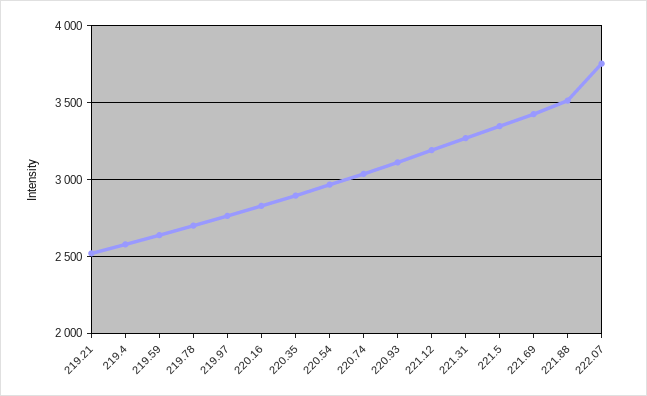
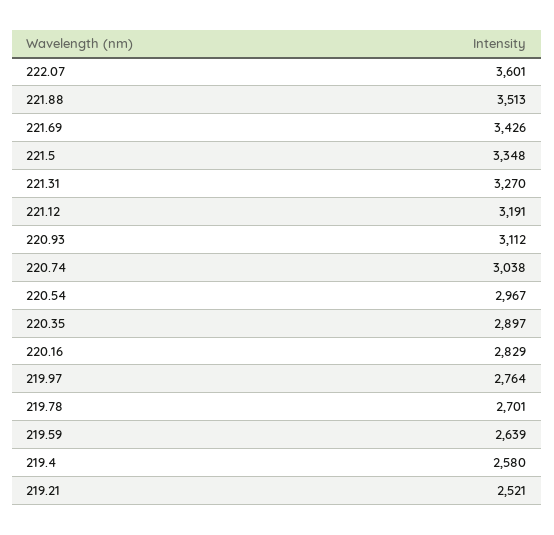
  {
    "219.21": 2521,
    "219.4": 2580,
    "219.59": 2639,
    "219.78": 2701,
    "219.97": 2764,
    "220.16": 2829,
    "220.35": 2897,
    "220.54": 2967,
    "220.74": 3038,
    "220.93": 3112,
    "221.12": 3191,
    "221.31": 3270,
    "221.5": 3348,
    "221.69": 3426,
    "221.88": 3513,
-   "222.07": 3750
+   "222.07": 3601
  }

